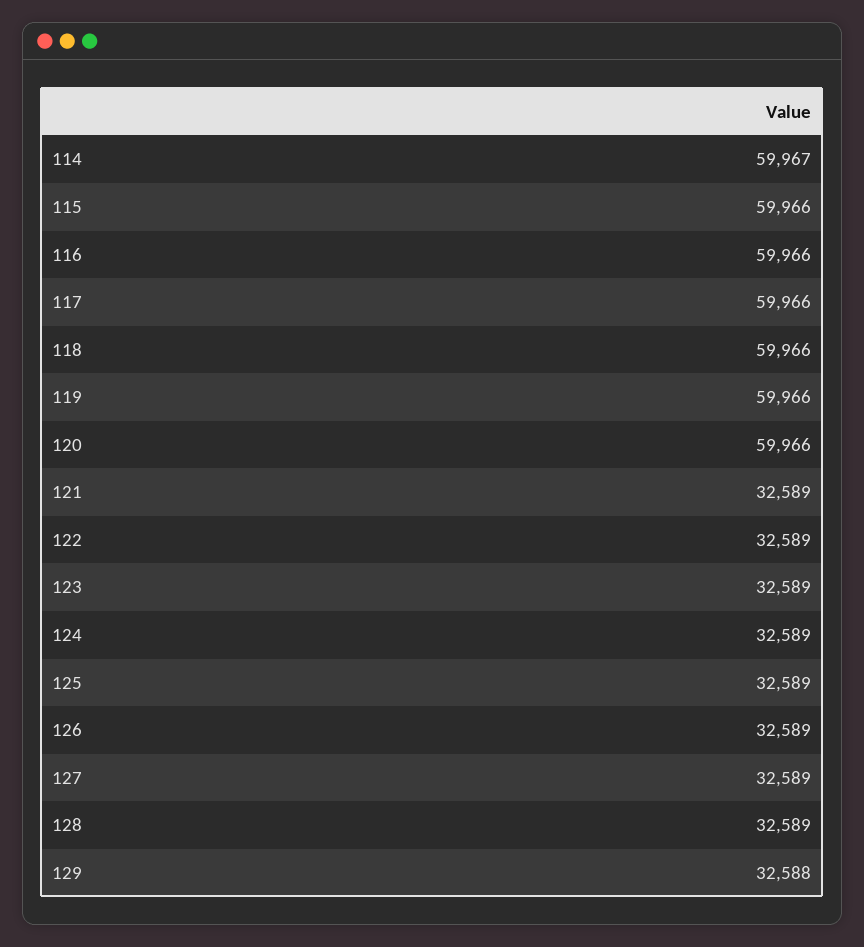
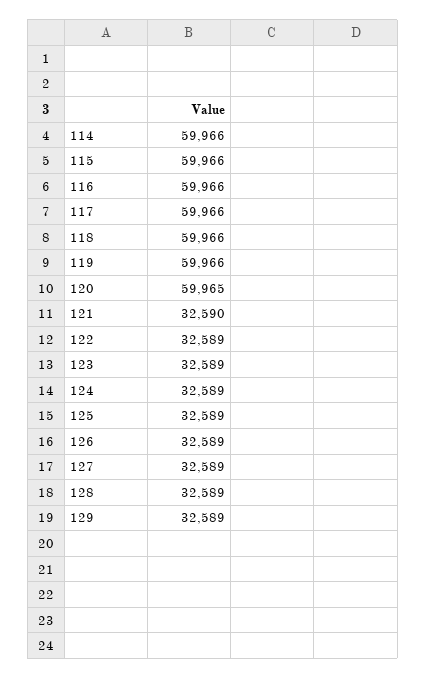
  {
-   "114": 59967,
+   "114": 59966,
    "115": 59966,
    "116": 59966,
    "117": 59966,
    "118": 59966,
    "119": 59966,
-   "120": 59966,
+   "120": 59965,
-   "121": 32589,
+   "121": 32590,
    "122": 32589,
    "123": 32589,
    "124": 32589,
    "125": 32589,
    "126": 32589,
    "127": 32589,
    "128": 32589,
-   "129": 32588
+   "129": 32589
  }

